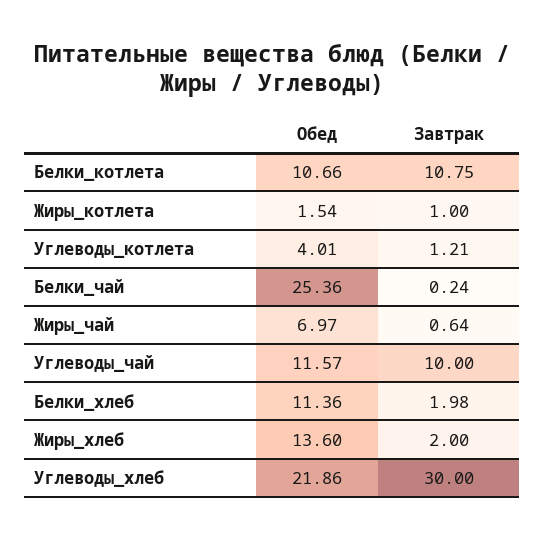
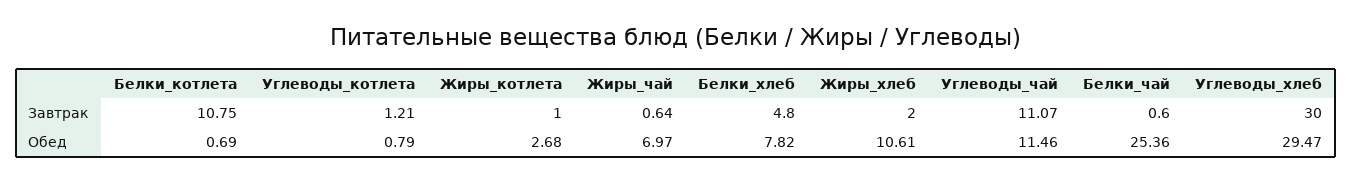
  {
    "Обед": {
-     "Белки_котлета": 10.66,
+     "Белки_котлета": 0.69,
-     "Жиры_котлета": 1.54,
+     "Жиры_котлета": 2.68,
-     "Углеводы_котлета": 4.01,
+     "Углеводы_котлета": 0.79,
      "Белки_чай": 25.36,
      "Жиры_чай": 6.97,
-     "Углеводы_чай": 11.57,
+     "Углеводы_чай": 11.46,
-     "Белки_хлеб": 11.36,
+     "Белки_хлеб": 7.82,
-     "Жиры_хлеб": 13.6,
+     "Жиры_хлеб": 10.61,
-     "Углеводы_хлеб": 21.86
+     "Углеводы_хлеб": 29.47
    },
    "Завтрак": {
      "Белки_котлета": 10.75,
      "Жиры_котлета": 1,
      "Углеводы_котлета": 1.21,
-     "Белки_чай": 0.24,
+     "Белки_чай": 0.6,
      "Жиры_чай": 0.64,
-     "Углеводы_чай": 10,
+     "Углеводы_чай": 11.07,
-     "Белки_хлеб": 1.98,
+     "Белки_хлеб": 4.8,
      "Жиры_хлеб": 2,
      "Углеводы_хлеб": 30
    }
  }

